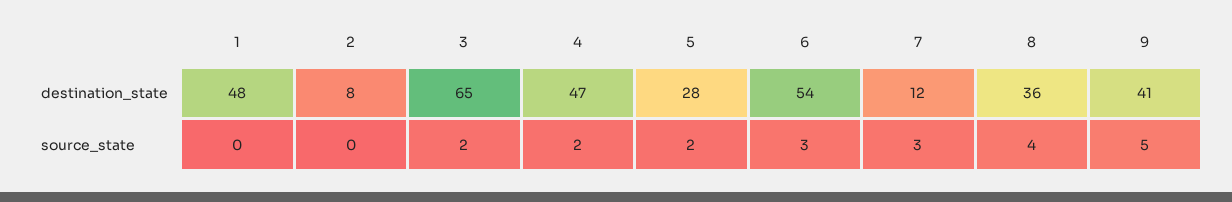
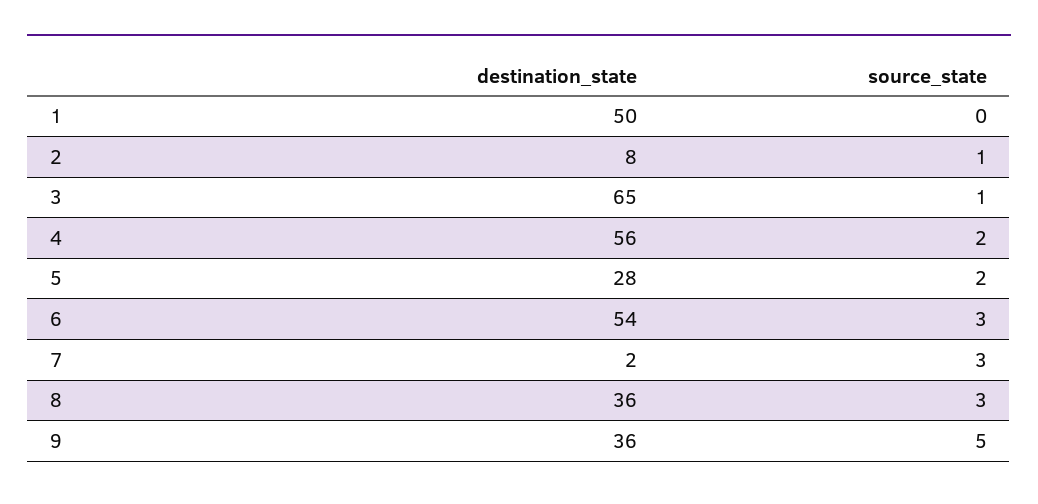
  {
    "1": {
-     "destination_state": 48,
+     "destination_state": 50,
      "source_state": 0
    },
    "2": {
      "destination_state": 8,
-     "source_state": 0
+     "source_state": 1
    },
    "3": {
      "destination_state": 65,
-     "source_state": 2
+     "source_state": 1
    },
    "4": {
-     "destination_state": 47,
+     "destination_state": 56,
      "source_state": 2
    },
    "5": {
      "destination_state": 28,
      "source_state": 2
    },
    "6": {
      "destination_state": 54,
      "source_state": 3
    },
    "7": {
-     "destination_state": 12,
+     "destination_state": 2,
      "source_state": 3
    },
    "8": {
      "destination_state": 36,
-     "source_state": 4
+     "source_state": 3
    },
    "9": {
-     "destination_state": 41,
+     "destination_state": 36,
      "source_state": 5
    }
  }

